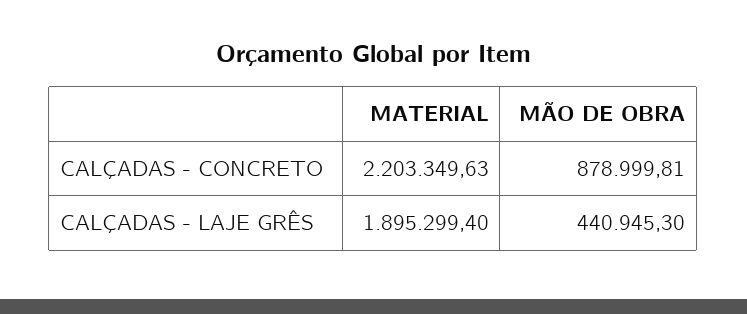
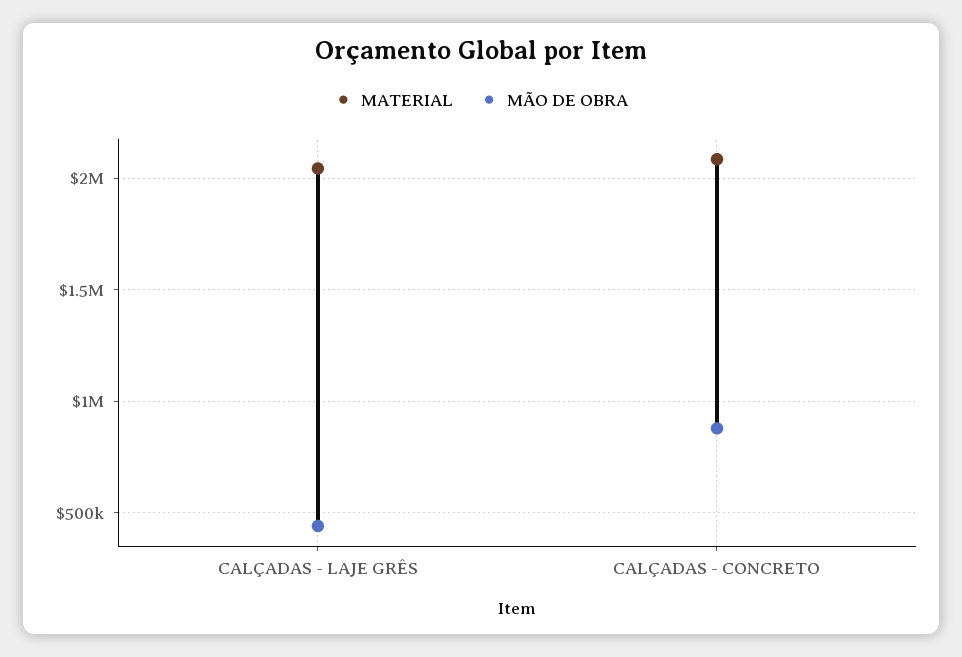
  {
    "MATERIAL": {
-     "CALÇADAS - CONCRETO": 2203349.63,
+     "CALÇADAS - CONCRETO": 2100000,
-     "CALÇADAS - LAJE GRÊS": 1895299.4
+     "CALÇADAS - LAJE GRÊS": 2050000
    },
    "MÃO DE OBRA": {
      "CALÇADAS - CONCRETO": 878999.81,
      "CALÇADAS - LAJE GRÊS": 440945.3
    }
  }

